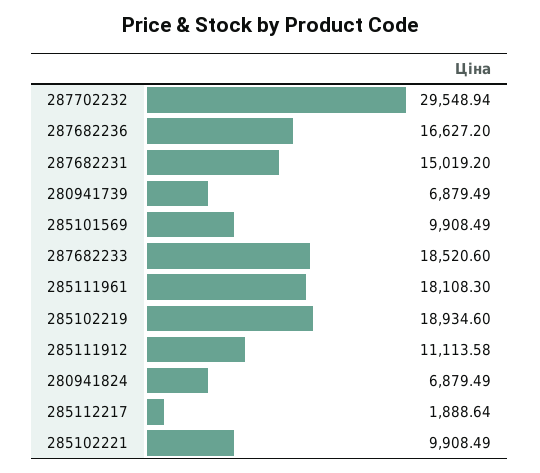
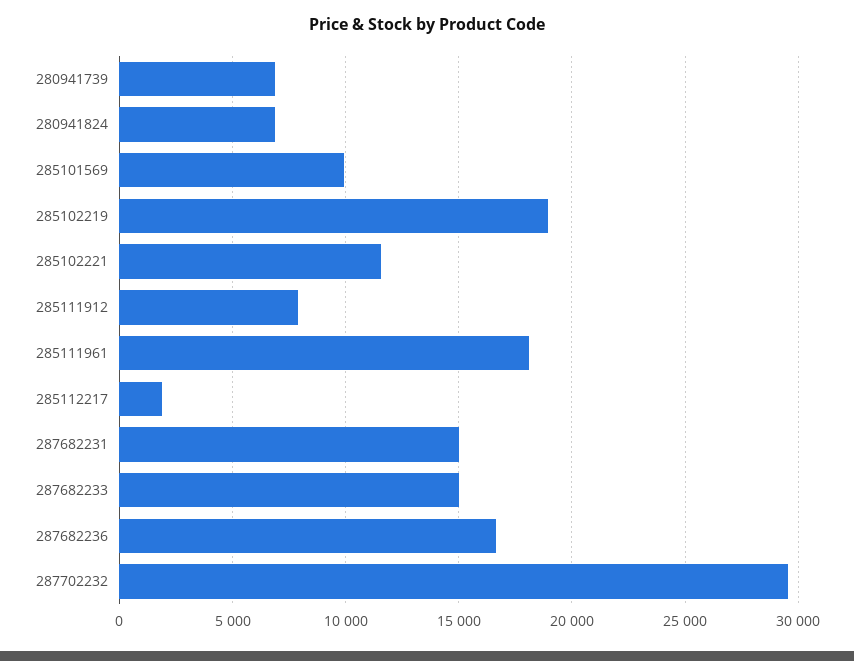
  {
    "287702232": 29548.94,
    "287682236": 16627.2,
    "287682231": 15019.2,
    "280941739": 6879.49,
    "285101569": 9908.49,
-   "287682233": 18520.6,
+   "287682233": 15000,
    "285111961": 18108.3,
    "285102219": 18934.6,
-   "285111912": 11113.58,
+   "285111912": 8000,
    "280941824": 6879.49,
    "285112217": 1888.64,
-   "285102221": 9908.49
+   "285102221": 11500
  }

